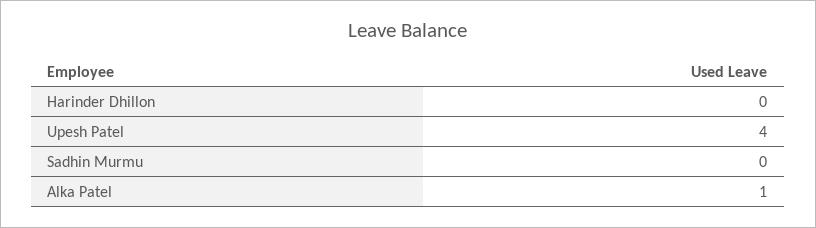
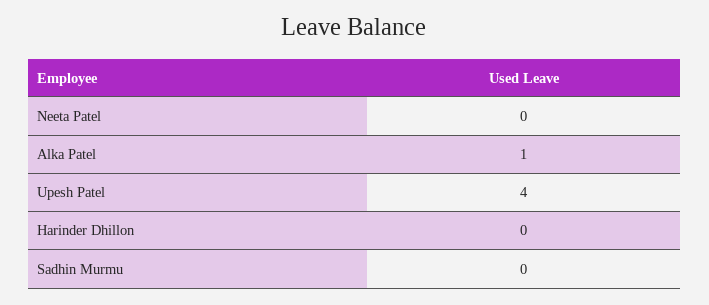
  {
    "Harinder Dhillon": 0,
    "Upesh Patel": 4,
    "Sadhin Murmu": 0,
-   "Alka Patel": 1
+   "Alka Patel": 1,
+   "Neeta Patel": 0
  }

